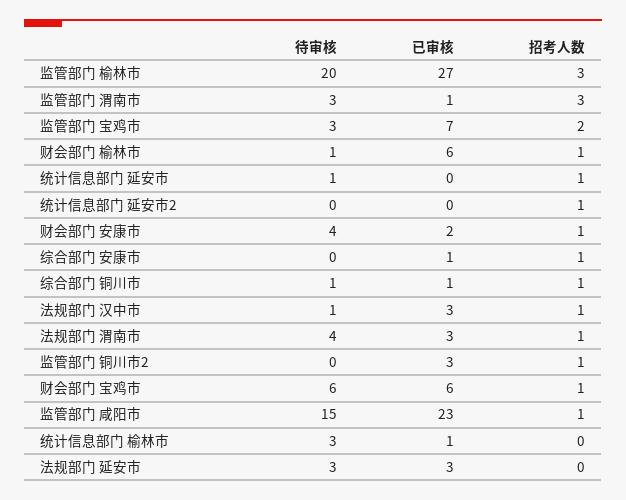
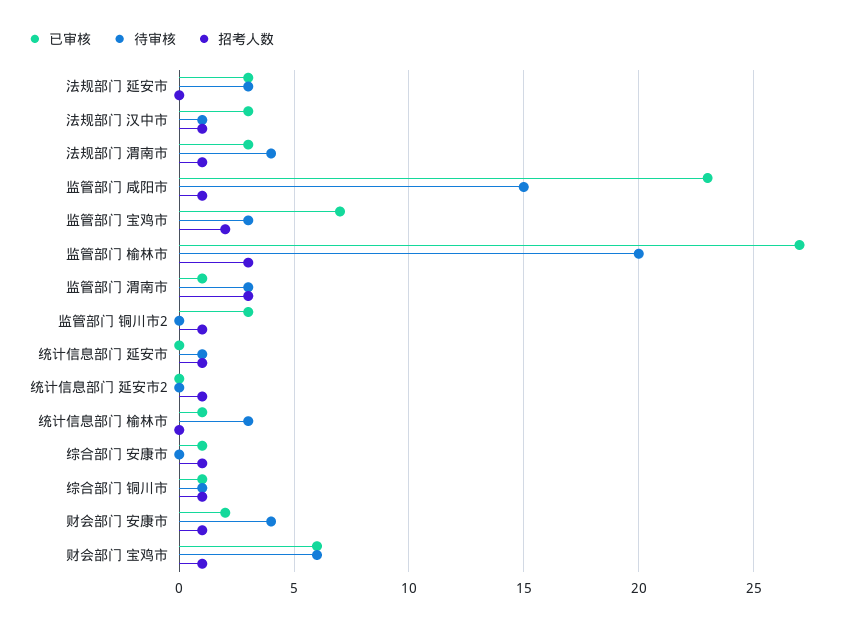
  {
    "待审核": {
      "监管部门 榆林市": 20,
      "监管部门 渭南市": 3,
      "监管部门 宝鸡市": 3,
-     "财会部门 榆林市": 1,
      "统计信息部门 延安市": 1,
      "统计信息部门 延安市2": 0,
      "财会部门 安康市": 4,
      "综合部门 安康市": 0,
      "综合部门 铜川市": 1,
      "法规部门 汉中市": 1,
      "法规部门 渭南市": 4,
      "监管部门 铜川市2": 0,
      "财会部门 宝鸡市": 6,
      "监管部门 咸阳市": 15,
      "统计信息部门 榆林市": 3,
      "法规部门 延安市": 3
    },
    "已审核": {
      "监管部门 榆林市": 27,
      "监管部门 渭南市": 1,
      "监管部门 宝鸡市": 7,
-     "财会部门 榆林市": 6,
      "统计信息部门 延安市": 0,
      "统计信息部门 延安市2": 0,
      "财会部门 安康市": 2,
      "综合部门 安康市": 1,
      "综合部门 铜川市": 1,
      "法规部门 汉中市": 3,
      "法规部门 渭南市": 3,
      "监管部门 铜川市2": 3,
      "财会部门 宝鸡市": 6,
      "监管部门 咸阳市": 23,
      "统计信息部门 榆林市": 1,
      "法规部门 延安市": 3
    },
    "招考人数": {
      "监管部门 榆林市": 3,
      "监管部门 渭南市": 3,
      "监管部门 宝鸡市": 2,
-     "财会部门 榆林市": 1,
      "统计信息部门 延安市": 1,
      "统计信息部门 延安市2": 1,
      "财会部门 安康市": 1,
      "综合部门 安康市": 1,
      "综合部门 铜川市": 1,
      "法规部门 汉中市": 1,
      "法规部门 渭南市": 1,
      "监管部门 铜川市2": 1,
      "财会部门 宝鸡市": 1,
      "监管部门 咸阳市": 1,
      "统计信息部门 榆林市": 0,
      "法规部门 延安市": 0
    }
  }

